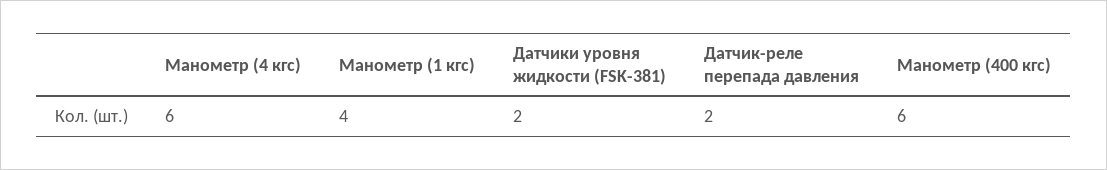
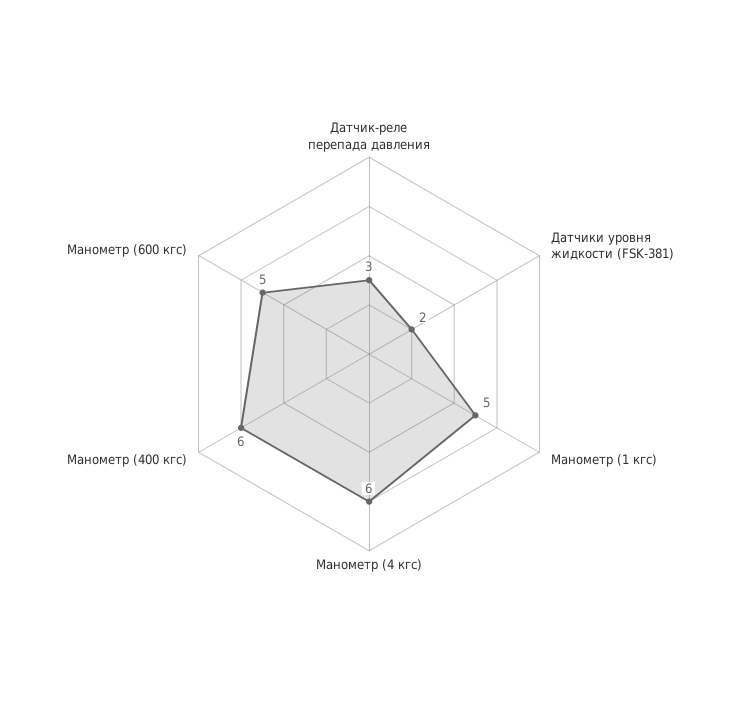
  {
    "Манометр (4 кгс)": 6,
-   "Манометр (1 кгс)": 4,
+   "Манометр (1 кгс)": 5,
    "Датчики уровня жидкости (FSK-381)": 2,
-   "Датчик-реле перепада давления": 2,
+   "Датчик-реле перепада давления": 3,
-   "Манометр (400 кгс)": 6
+   "Манометр (400 кгс)": 6,
+   "Манометр (600 кгс)": 5
  }

